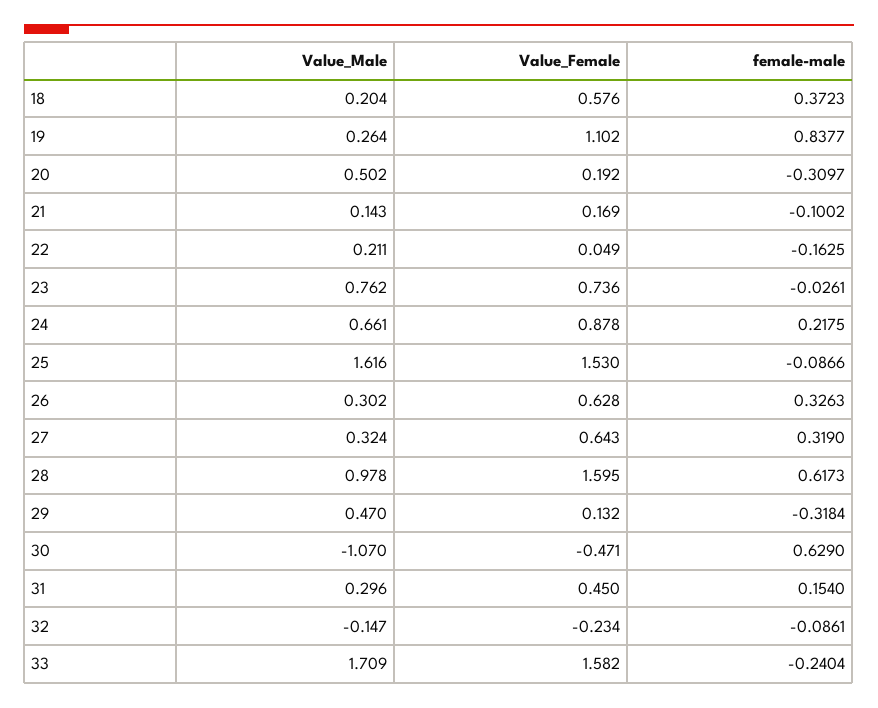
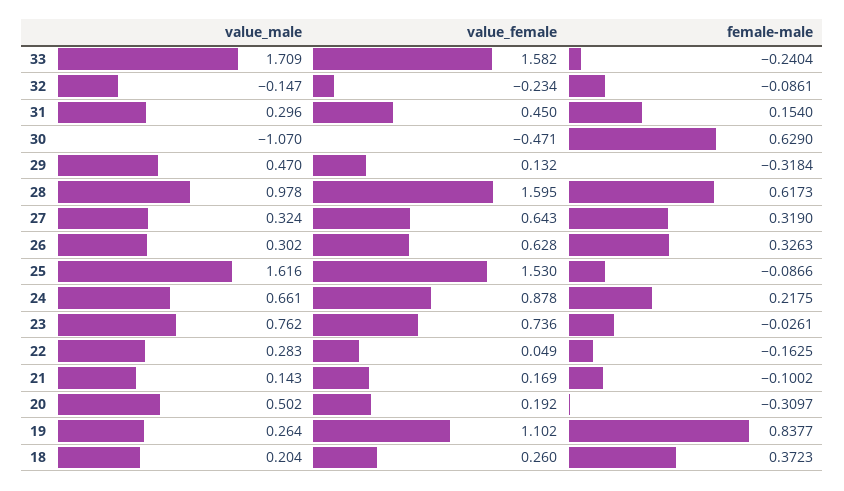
  {
    "Value_Male": {
      "18": 0.204,
      "19": 0.264,
      "20": 0.502,
      "21": 0.143,
-     "22": 0.211,
+     "22": 0.283,
      "23": 0.762,
      "24": 0.661,
      "25": 1.616,
      "26": 0.302,
      "27": 0.324,
      "28": 0.978,
      "29": 0.47,
      "30": -1.07,
      "31": 0.296,
      "32": -0.147,
      "33": 1.709
    },
    "Value_Female": {
-     "18": 0.576,
+     "18": 0.26,
      "19": 1.102,
      "20": 0.192,
      "21": 0.169,
      "22": 0.049,
      "23": 0.736,
      "24": 0.878,
      "25": 1.53,
      "26": 0.628,
      "27": 0.643,
      "28": 1.595,
      "29": 0.132,
      "30": -0.471,
      "31": 0.45,
      "32": -0.234,
      "33": 1.582
    },
    "female-male": {
      "18": 0.3723,
      "19": 0.8377,
      "20": -0.3097,
      "21": -0.1002,
      "22": -0.1625,
      "23": -0.0261,
      "24": 0.2175,
      "25": -0.0866,
      "26": 0.3263,
      "27": 0.319,
      "28": 0.6173,
      "29": -0.3184,
      "30": 0.629,
      "31": 0.154,
      "32": -0.0861,
      "33": -0.2404
    }
  }

